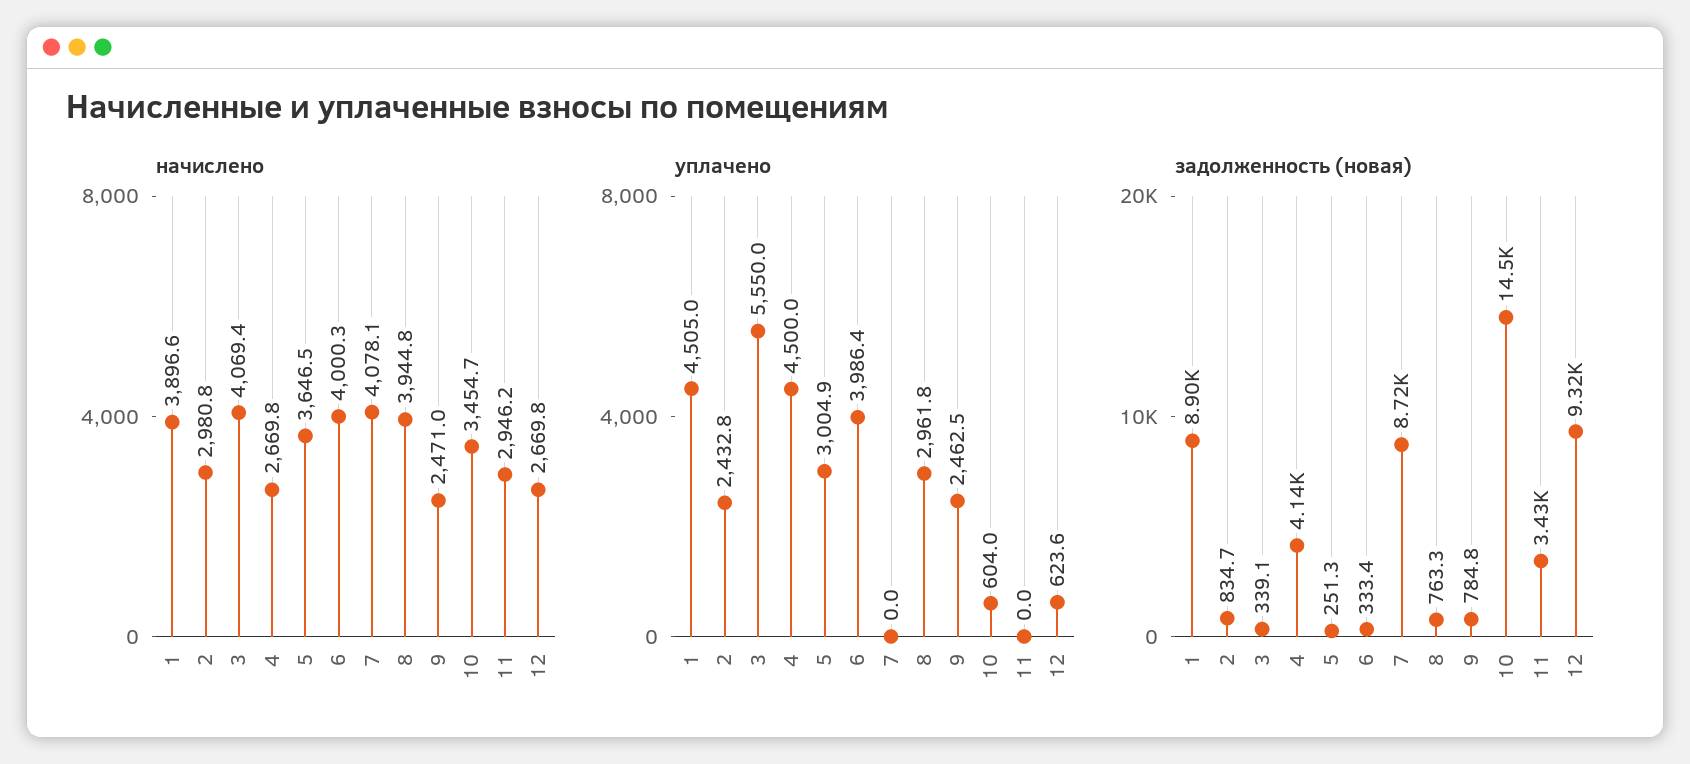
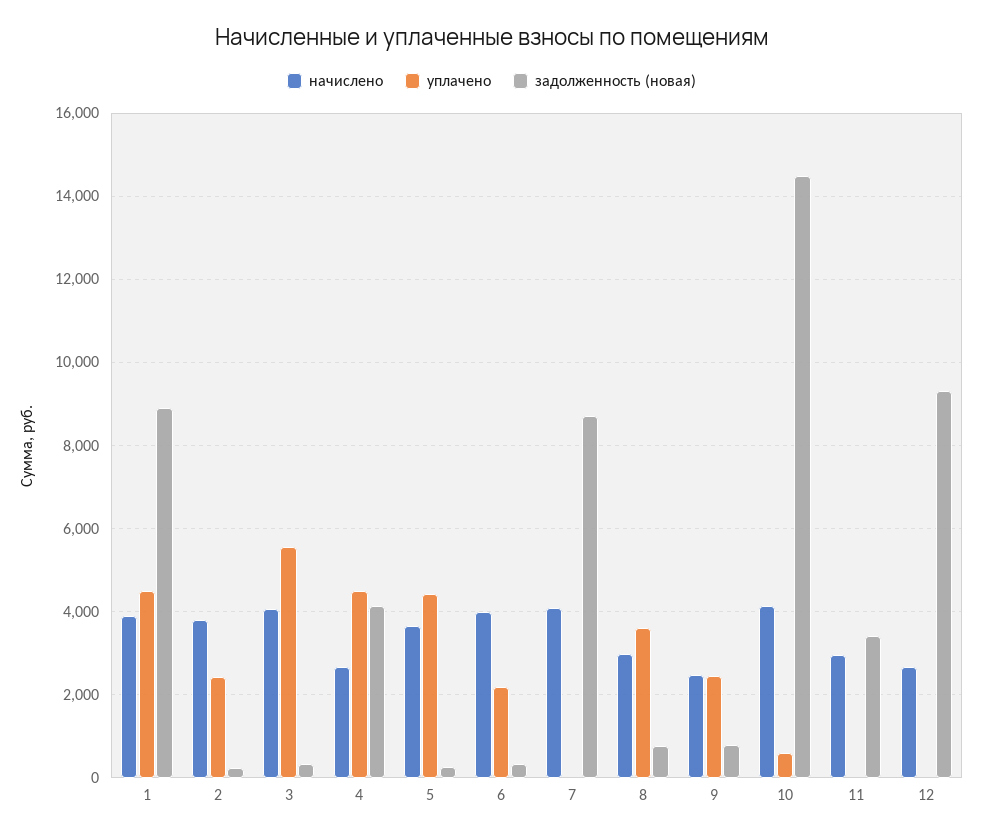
  {
    "начислено": {
      "1": 3896.6,
-     "2": 2980.8,
+     "2": 3800,
      "3": 4069.4,
      "4": 2669.8,
      "5": 3646.5,
      "6": 4000.3,
      "7": 4078.1,
-     "8": 3944.8,
+     "8": 3000,
      "9": 2471,
-     "10": 3454.7,
+     "10": 4200,
      "11": 2946.2,
      "12": 2669.8
    },
    "уплачено": {
      "1": 4505,
      "2": 2432.8,
      "3": 5550,
      "4": 4500,
-     "5": 3004.9,
+     "5": 4400,
-     "6": 3986.4,
+     "6": 2200,
      "7": 0,
-     "8": 2961.8,
+     "8": 3600,
      "9": 2462.5,
      "10": 604,
      "11": 0,
-     "12": 623.6
+     "12": 0
    },
    "задолженность (новая)": {
      "1": 8900,
-     "2": 834.7,
+     "2": 200,
      "3": 339.1,
      "4": 4140,
      "5": 251.3,
      "6": 333.4,
      "7": 8720,
      "8": 763.3,
      "9": 784.8,
      "10": 14500,
      "11": 3430,
      "12": 9320
    }
  }

